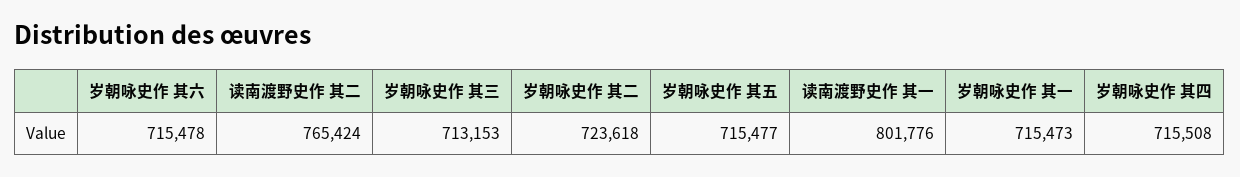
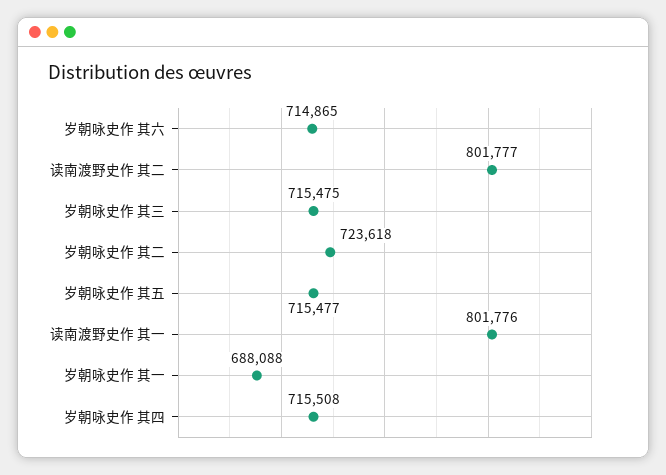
  {
-   "岁朝咏史作 其六": 715478,
+   "岁朝咏史作 其六": 714865,
-   "读南渡野史作 其二": 765424,
+   "读南渡野史作 其二": 801777,
-   "岁朝咏史作 其三": 713153,
+   "岁朝咏史作 其三": 715475,
    "岁朝咏史作 其二": 723618,
    "岁朝咏史作 其五": 715477,
    "读南渡野史作 其一": 801776,
-   "岁朝咏史作 其一": 715473,
+   "岁朝咏史作 其一": 688088,
    "岁朝咏史作 其四": 715508
  }

